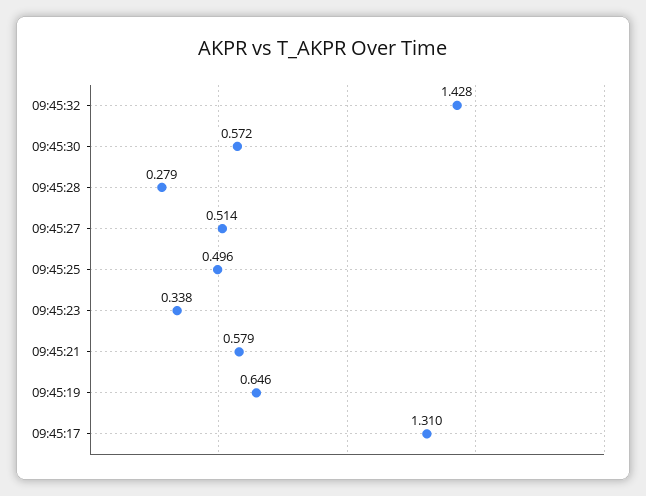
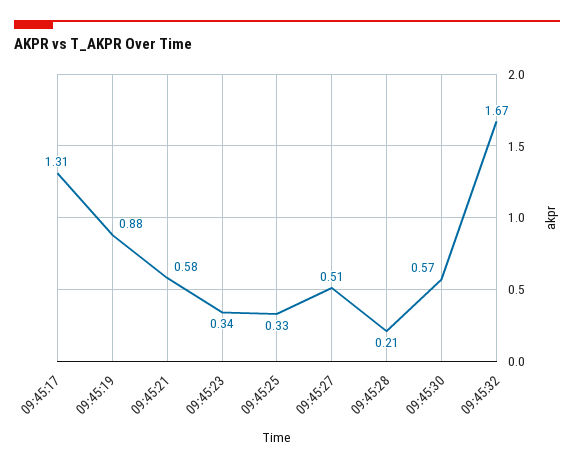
  {
-   "09:45:32": 1.428,
+   "09:45:32": 1.67,
    "09:45:30": 0.572,
-   "09:45:28": 0.279,
+   "09:45:28": 0.21,
    "09:45:27": 0.514,
-   "09:45:25": 0.496,
+   "09:45:25": 0.33,
    "09:45:23": 0.338,
    "09:45:21": 0.579,
-   "09:45:19": 0.646,
+   "09:45:19": 0.88,
    "09:45:17": 1.31
  }

